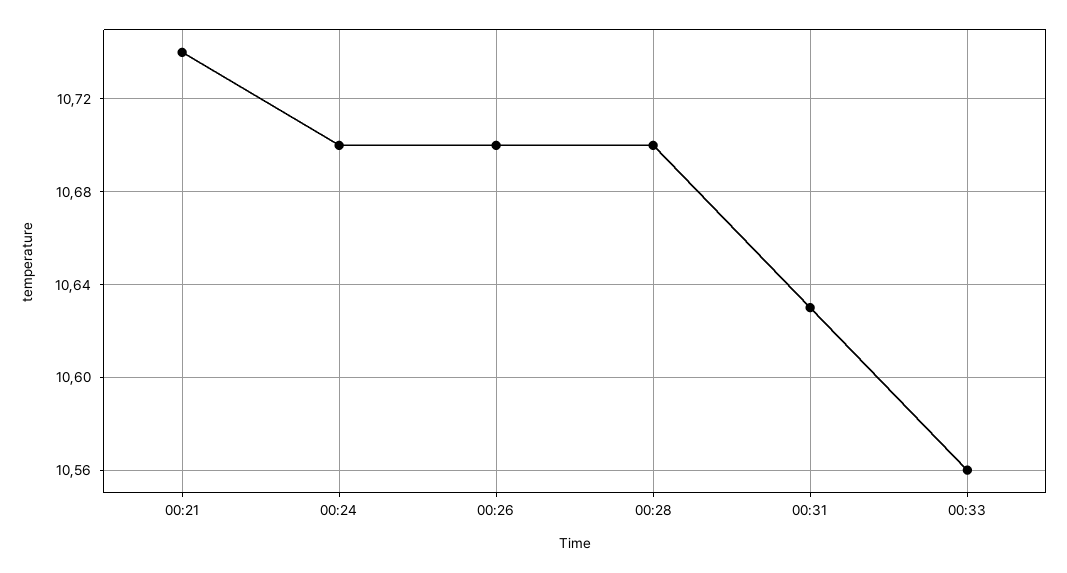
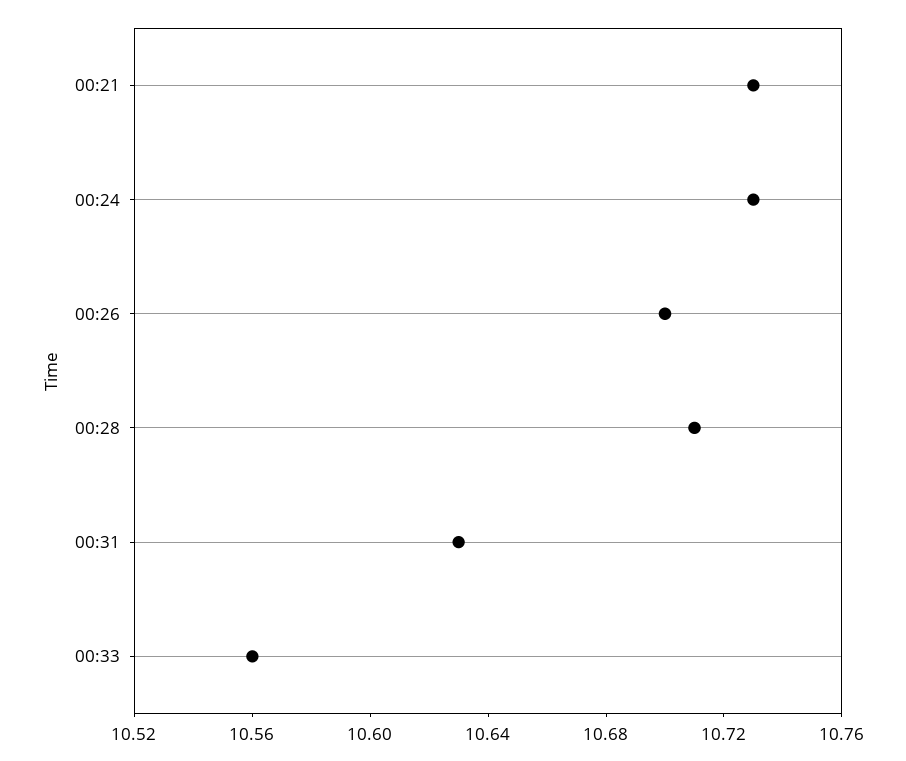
  {
-   "00:21": 10.74,
+   "00:21": 10.73,
-   "00:24": 10.7,
+   "00:24": 10.73,
    "00:26": 10.7,
-   "00:28": 10.7,
+   "00:28": 10.71,
    "00:31": 10.63,
    "00:33": 10.56
  }

